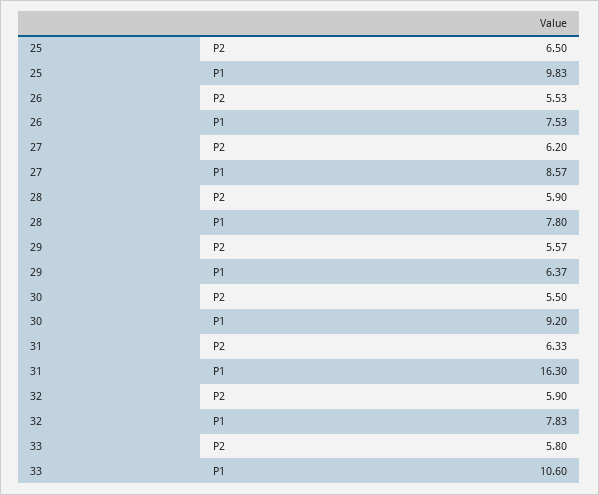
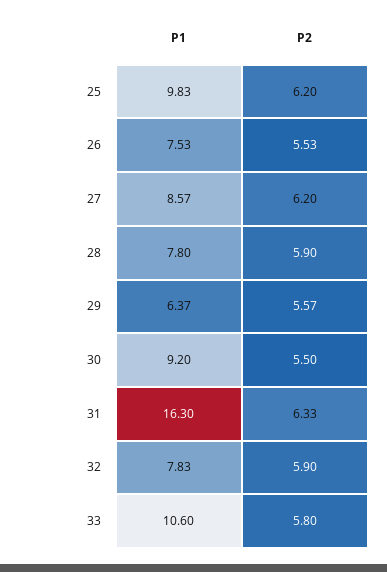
  {
    "25": {
-     "P2": 6.5,
+     "P2": 6.2,
      "P1": 9.83
    },
    "26": {
      "P2": 5.53,
      "P1": 7.53
    },
    "27": {
      "P2": 6.2,
      "P1": 8.57
    },
    "28": {
      "P2": 5.9,
      "P1": 7.8
    },
    "29": {
      "P2": 5.57,
      "P1": 6.37
    },
    "30": {
      "P2": 5.5,
      "P1": 9.2
    },
    "31": {
      "P2": 6.33,
      "P1": 16.3
    },
    "32": {
      "P2": 5.9,
      "P1": 7.83
    },
    "33": {
      "P2": 5.8,
      "P1": 10.6
    }
  }

